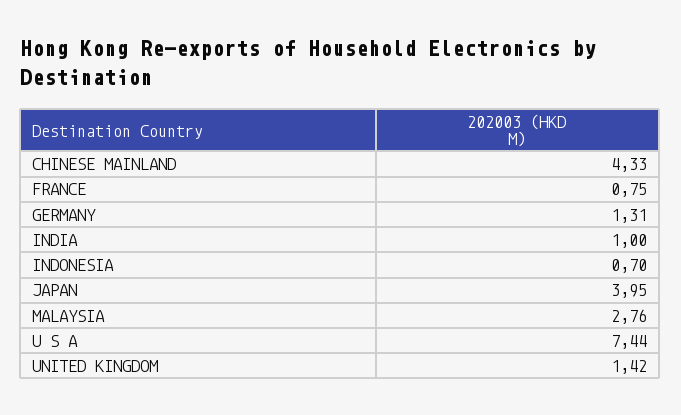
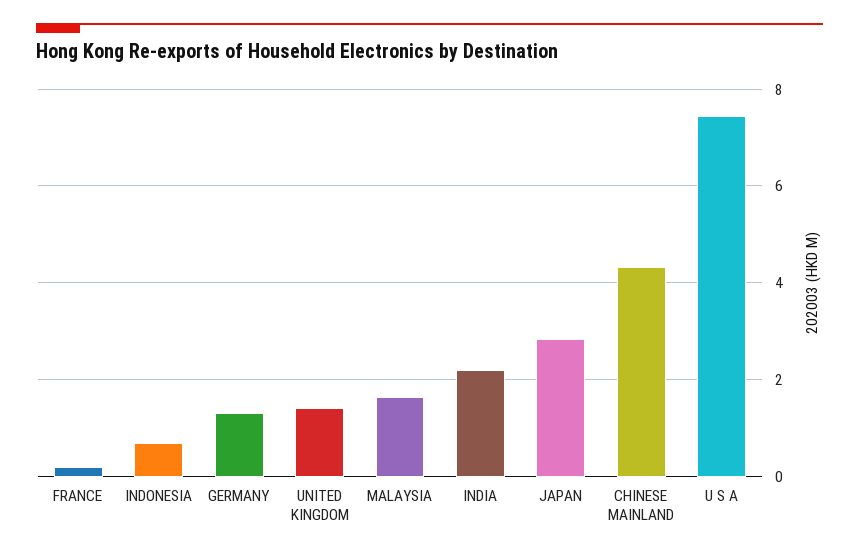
  {
    "CHINESE MAINLAND": 4.33,
-   "FRANCE": 0.75,
+   "FRANCE": 0.2,
    "GERMANY": 1.31,
-   "INDIA": 1,
+   "INDIA": 2.2,
    "INDONESIA": 0.7,
-   "JAPAN": 3.95,
+   "JAPAN": 2.8,
-   "MALAYSIA": 2.76,
+   "MALAYSIA": 1.6,
    "U S A": 7.44,
    "UNITED KINGDOM": 1.42
  }

